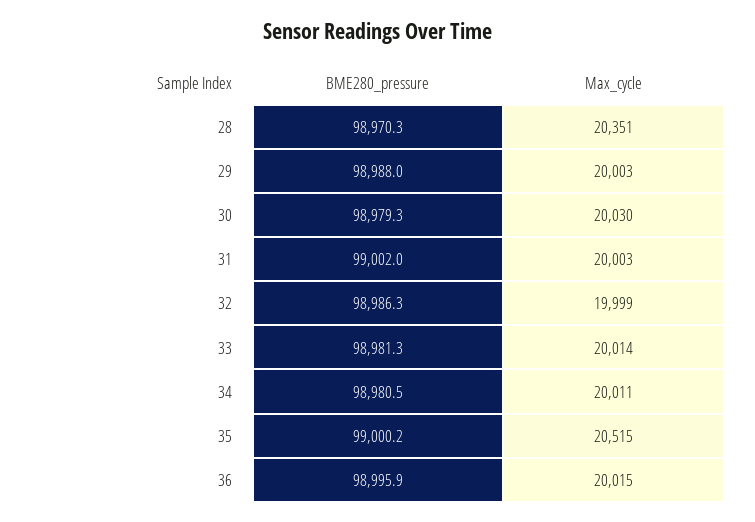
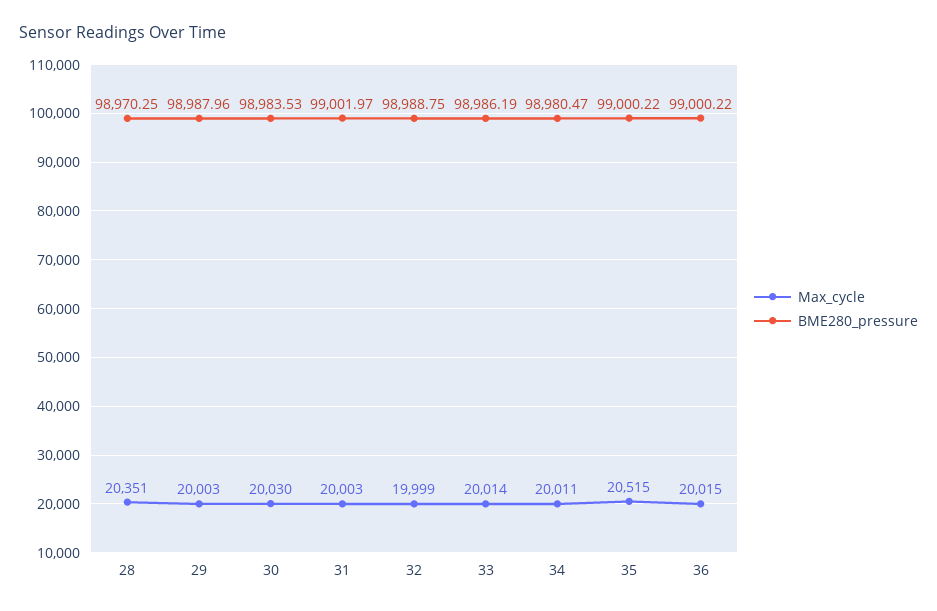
  {
    "BME280_pressure": {
      "28": 98970.25,
      "29": 98987.96,
-     "30": 98979.3,
+     "30": 98983.53,
      "31": 99001.97,
-     "32": 98986.3,
+     "32": 98988.75,
-     "33": 98981.3,
+     "33": 98986.19,
      "34": 98980.47,
      "35": 99000.22,
-     "36": 98995.9
+     "36": 99000.22
    },
    "Max_cycle": {
      "28": 20351,
      "29": 20003,
      "30": 20030,
      "31": 20003,
      "32": 19999,
      "33": 20014,
      "34": 20011,
      "35": 20515,
      "36": 20015
    }
  }

